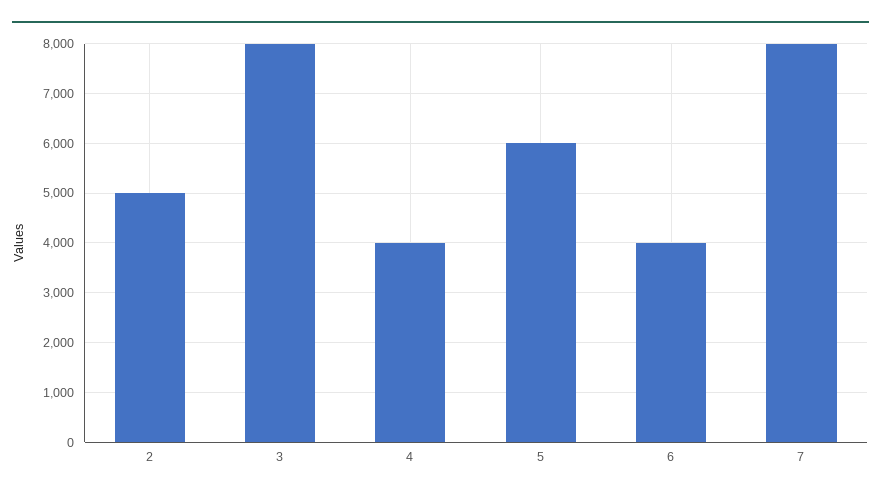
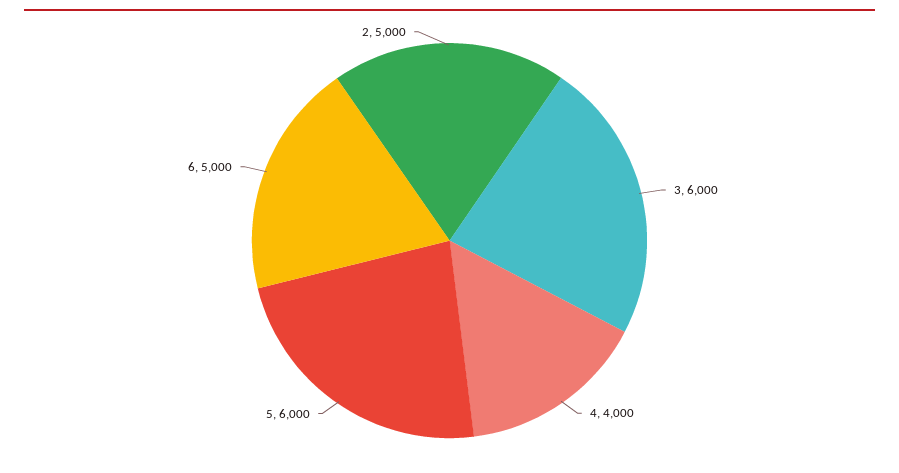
  {
    "2": 5000,
-   "3": 8000,
+   "3": 6000,
    "4": 4000,
    "5": 6000,
-   "6": 4000,
+   "6": 5000
-   "7": 8000
  }

